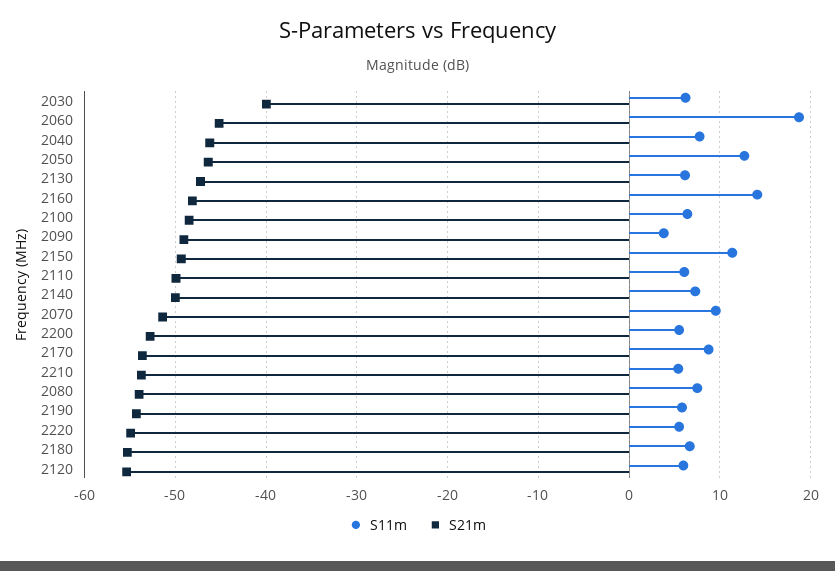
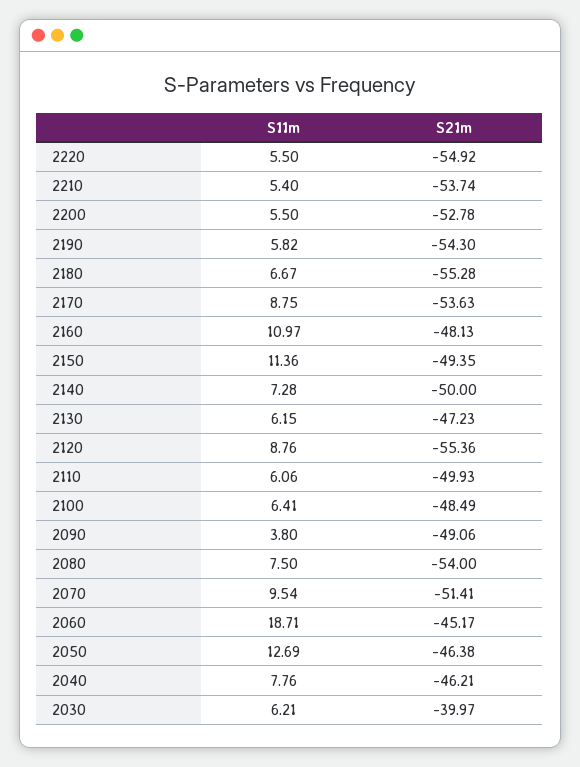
  {
    "S11m": {
      "2030": 6.21,
      "2060": 18.71,
      "2040": 7.76,
      "2050": 12.69,
      "2130": 6.15,
-     "2160": 14,
+     "2160": 10.97,
      "2100": 6.41,
      "2090": 3.8,
      "2150": 11.36,
      "2110": 6.06,
      "2140": 7.28,
      "2070": 9.54,
      "2200": 5.5,
      "2170": 8.75,
      "2210": 5.4,
      "2080": 7.5,
      "2190": 5.82,
      "2220": 5.5,
      "2180": 6.67,
-     "2120": 6
+     "2120": 8.76
    },
    "S21m": {
      "2030": -39.97,
      "2060": -45.17,
      "2040": -46.21,
      "2050": -46.38,
      "2130": -47.23,
      "2160": -48.13,
      "2100": -48.49,
      "2090": -49.06,
      "2150": -49.35,
      "2110": -49.93,
      "2140": -50,
      "2070": -51.41,
      "2200": -52.78,
      "2170": -53.63,
      "2210": -53.74,
      "2080": -54,
      "2190": -54.3,
      "2220": -54.92,
      "2180": -55.28,
      "2120": -55.36
    }
  }

